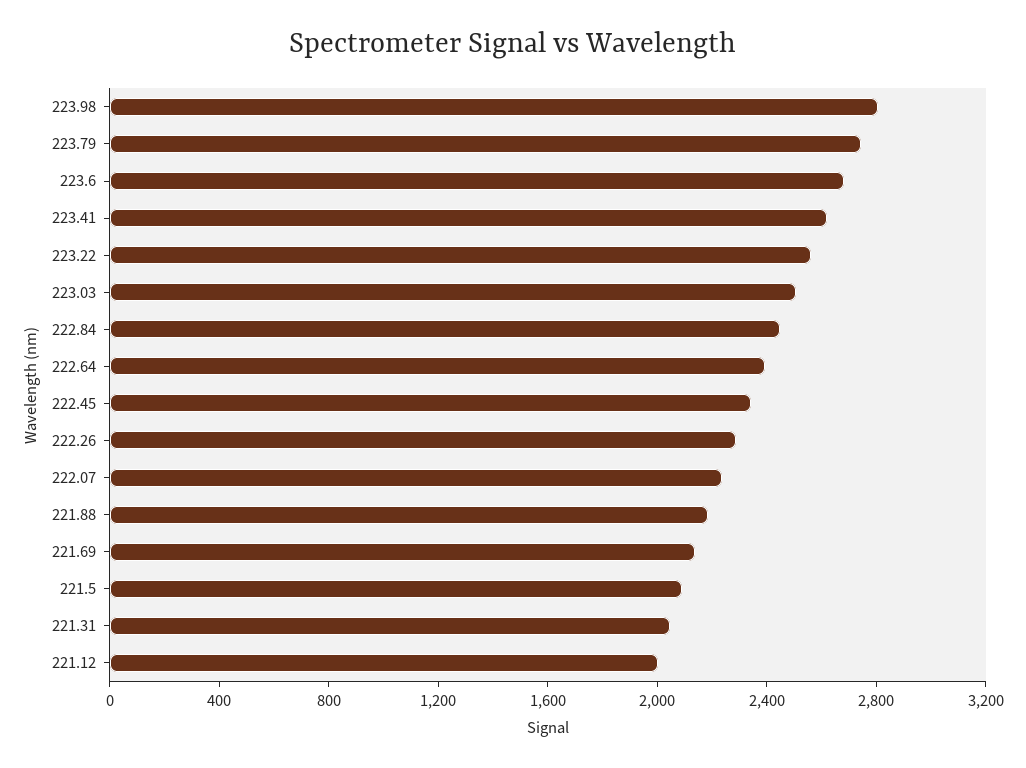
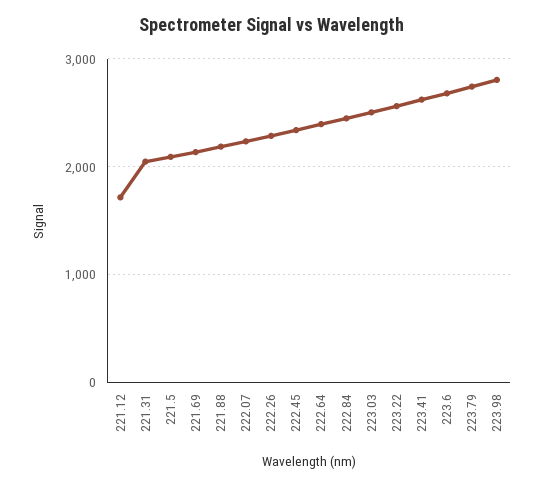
  {
    "223.98": 2800,
    "223.79": 2700,
    "223.6": 2700,
    "223.41": 2600,
    "223.22": 2600,
    "223.03": 2500,
    "222.84": 2500,
    "222.64": 2400,
    "222.45": 2300,
    "222.26": 2300,
    "222.07": 2200,
    "221.88": 2200,
    "221.69": 2100,
    "221.5": 2100,
    "221.31": 2000,
-   "221.12": 2000
+   "221.12": 1700
  }

